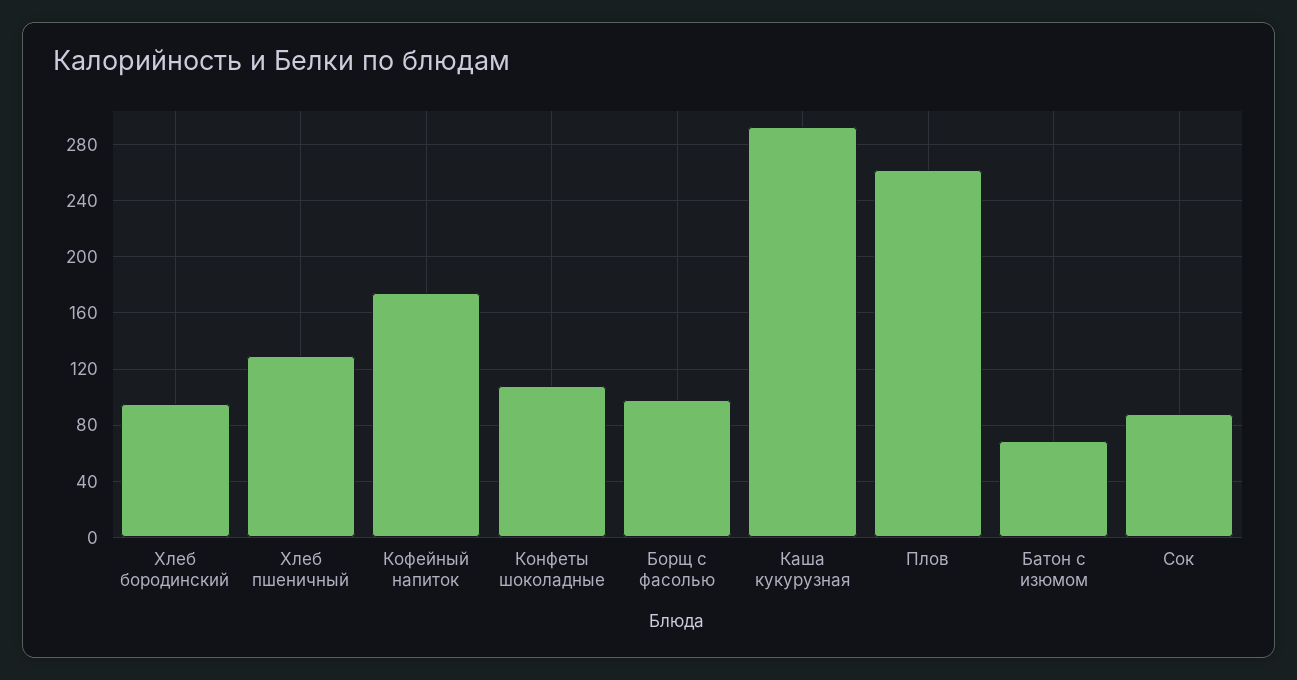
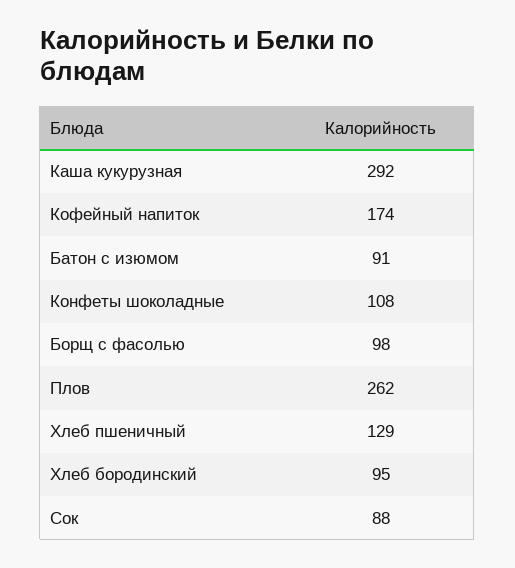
  {
    "Хлеб бородинский": 95,
    "Хлеб пшеничный": 129,
    "Кофейный напиток": 174,
    "Конфеты шоколадные": 108,
    "Борщ с фасолью": 98,
    "Каша кукурузная": 292,
    "Плов": 262,
-   "Батон с изюмом": 70,
+   "Батон с изюмом": 91,
    "Сок": 88
  }

